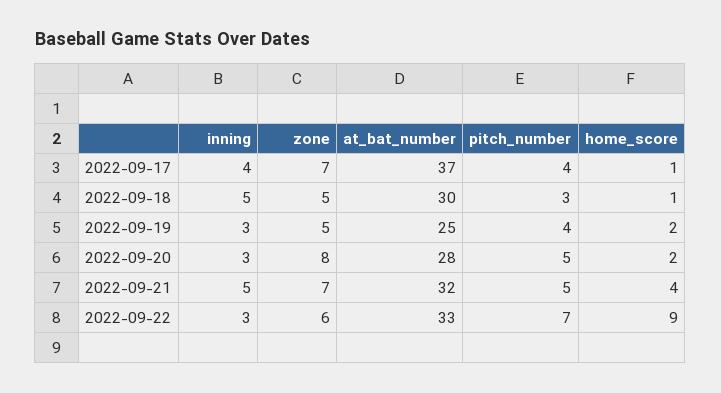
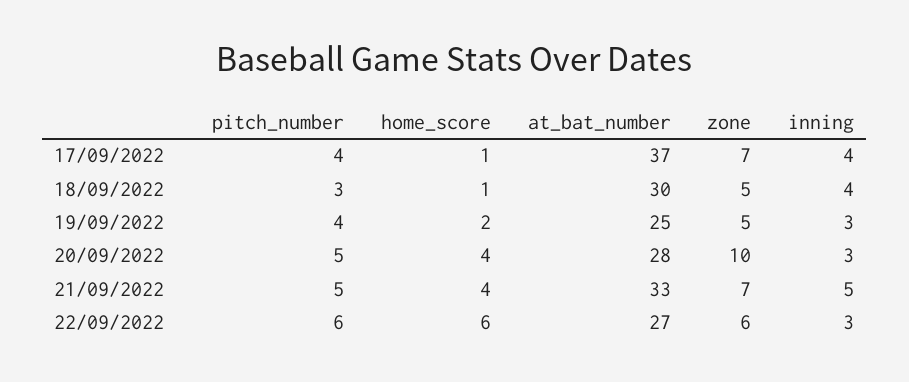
  {
    "inning": {
      "2022-09-17": 4,
-     "2022-09-18": 5,
+     "2022-09-18": 4,
      "2022-09-19": 3,
      "2022-09-20": 3,
      "2022-09-21": 5,
      "2022-09-22": 3
    },
    "zone": {
      "2022-09-17": 7,
      "2022-09-18": 5,
      "2022-09-19": 5,
-     "2022-09-20": 8,
+     "2022-09-20": 10,
      "2022-09-21": 7,
      "2022-09-22": 6
    },
    "at_bat_number": {
      "2022-09-17": 37,
      "2022-09-18": 30,
      "2022-09-19": 25,
      "2022-09-20": 28,
-     "2022-09-21": 32,
+     "2022-09-21": 33,
-     "2022-09-22": 33
+     "2022-09-22": 27
    },
    "pitch_number": {
      "2022-09-17": 4,
      "2022-09-18": 3,
      "2022-09-19": 4,
      "2022-09-20": 5,
      "2022-09-21": 5,
-     "2022-09-22": 7
+     "2022-09-22": 6
    },
    "home_score": {
      "2022-09-17": 1,
      "2022-09-18": 1,
      "2022-09-19": 2,
-     "2022-09-20": 2,
+     "2022-09-20": 4,
      "2022-09-21": 4,
-     "2022-09-22": 9
+     "2022-09-22": 6
    }
  }

